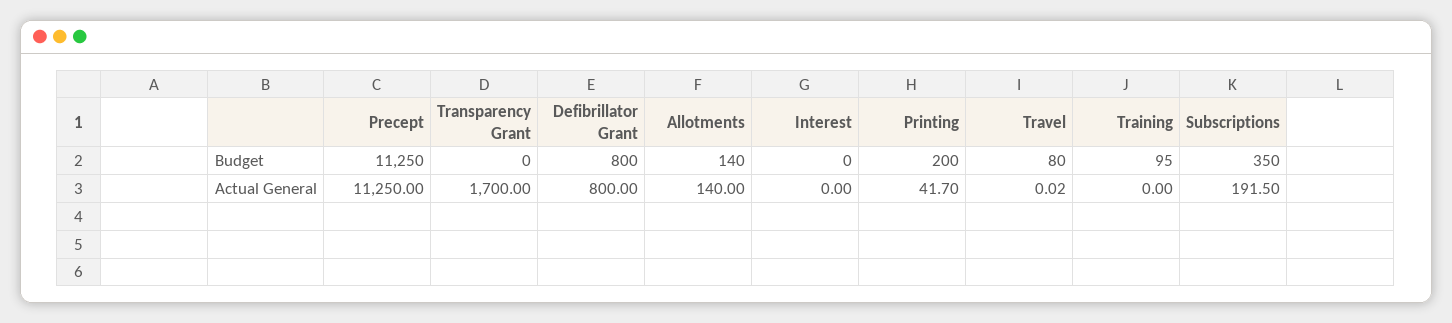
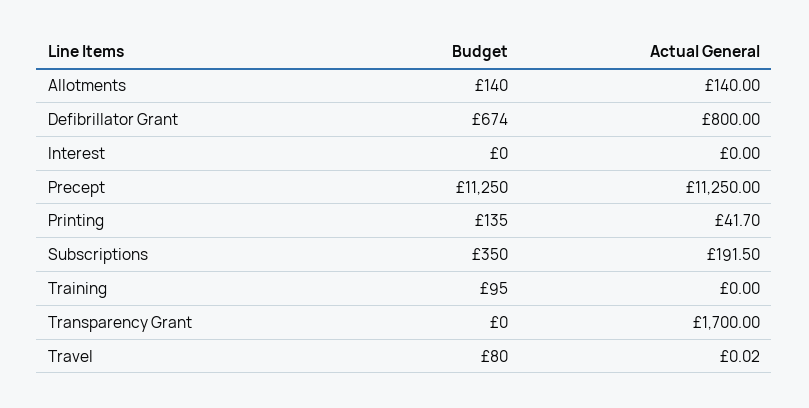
  {
    "Precept": {
      "Budget": 11250,
      "Actual General": 11250
    },
    "Transparency Grant": {
      "Budget": 0,
      "Actual General": 1700
    },
    "Defibrillator Grant": {
-     "Budget": 800,
+     "Budget": 674,
      "Actual General": 800
    },
    "Allotments": {
      "Budget": 140,
      "Actual General": 140
    },
    "Interest": {
      "Budget": 0,
      "Actual General": 0
    },
    "Printing": {
-     "Budget": 200,
+     "Budget": 135,
      "Actual General": 41.7
    },
    "Travel": {
      "Budget": 80,
      "Actual General": 0.02
    },
    "Training": {
      "Budget": 95,
      "Actual General": 0
    },
    "Subscriptions": {
      "Budget": 350,
      "Actual General": 191.5
    }
  }

